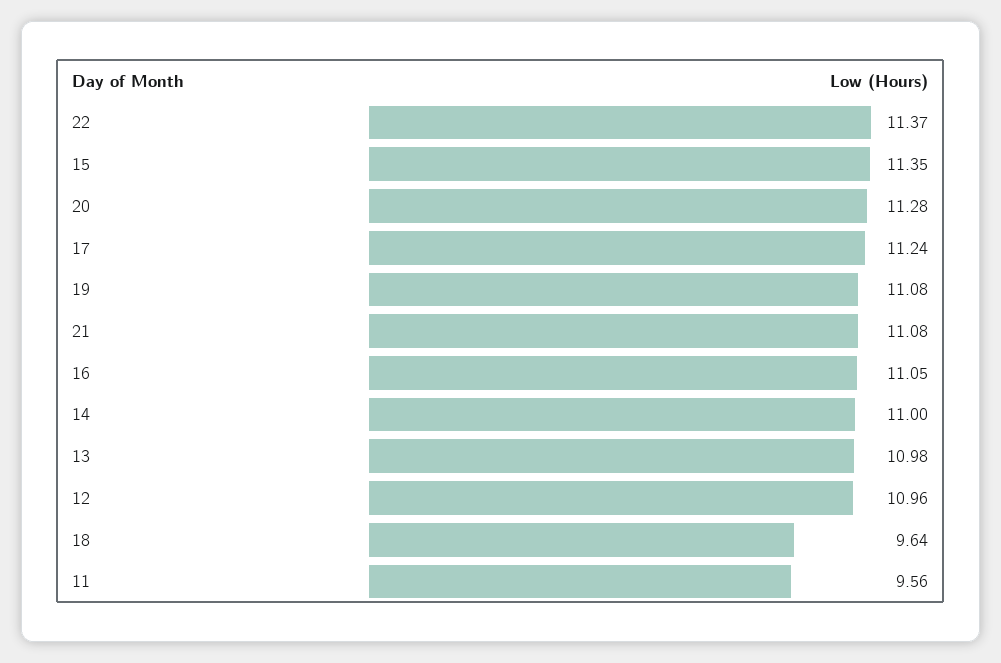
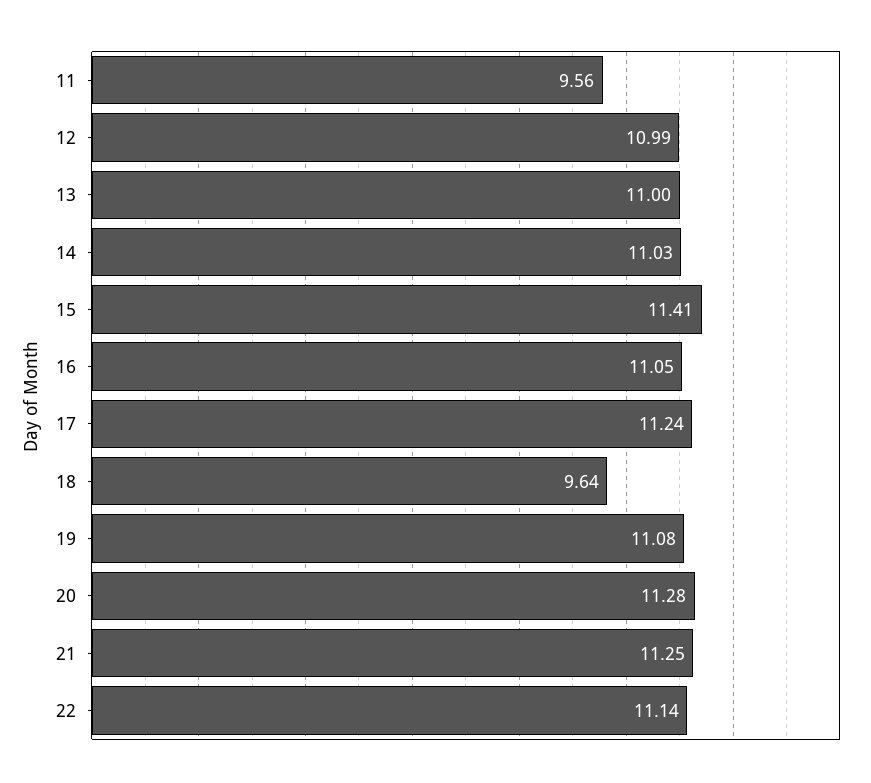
  {
-   "22": 11.37,
+   "22": 11.14,
-   "15": 11.35,
+   "15": 11.41,
    "20": 11.28,
    "17": 11.24,
    "19": 11.08,
-   "21": 11.08,
+   "21": 11.25,
    "16": 11.05,
-   "14": 11,
+   "14": 11.03,
-   "13": 10.98,
+   "13": 11,
-   "12": 10.96,
+   "12": 10.99,
    "18": 9.64,
    "11": 9.56
  }

